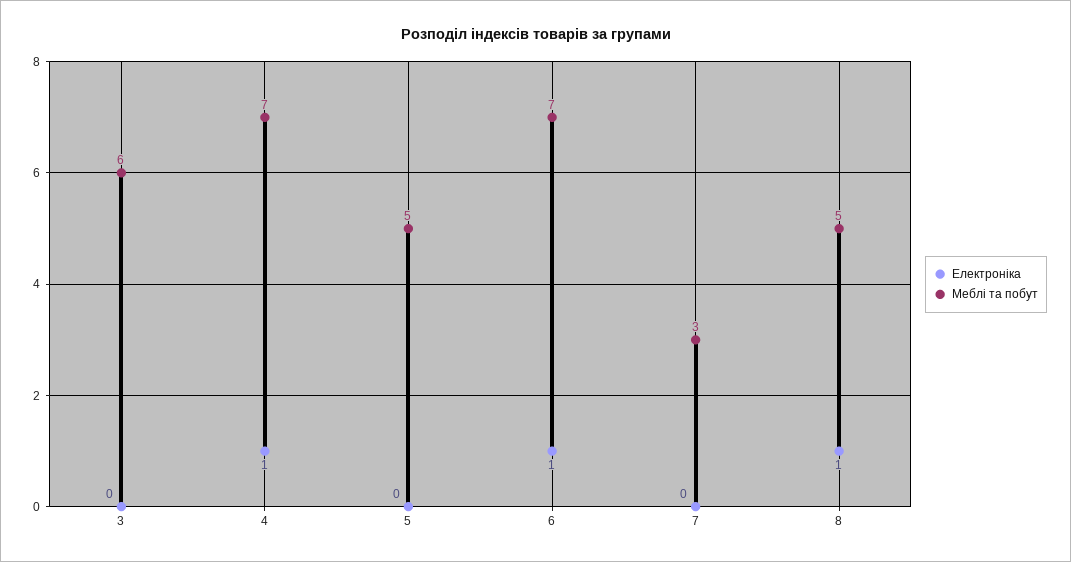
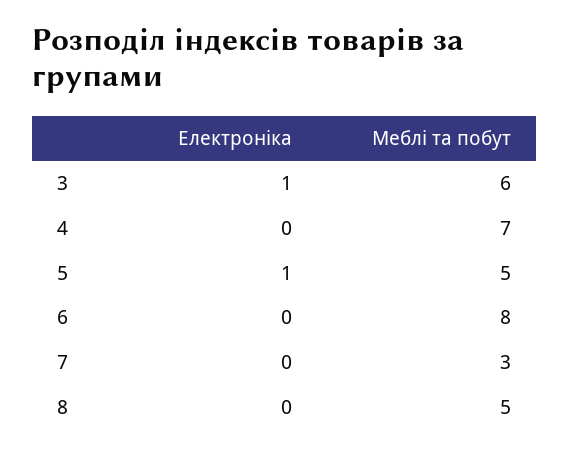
  {
    "Електроніка": {
-     "3": 0,
+     "3": 1,
-     "4": 1,
+     "4": 0,
-     "5": 0,
+     "5": 1,
-     "6": 1,
+     "6": 0,
      "7": 0,
-     "8": 1
+     "8": 0
    },
    "Меблі та побут": {
      "3": 6,
      "4": 7,
      "5": 5,
-     "6": 7,
+     "6": 8,
      "7": 3,
      "8": 5
    }
  }

